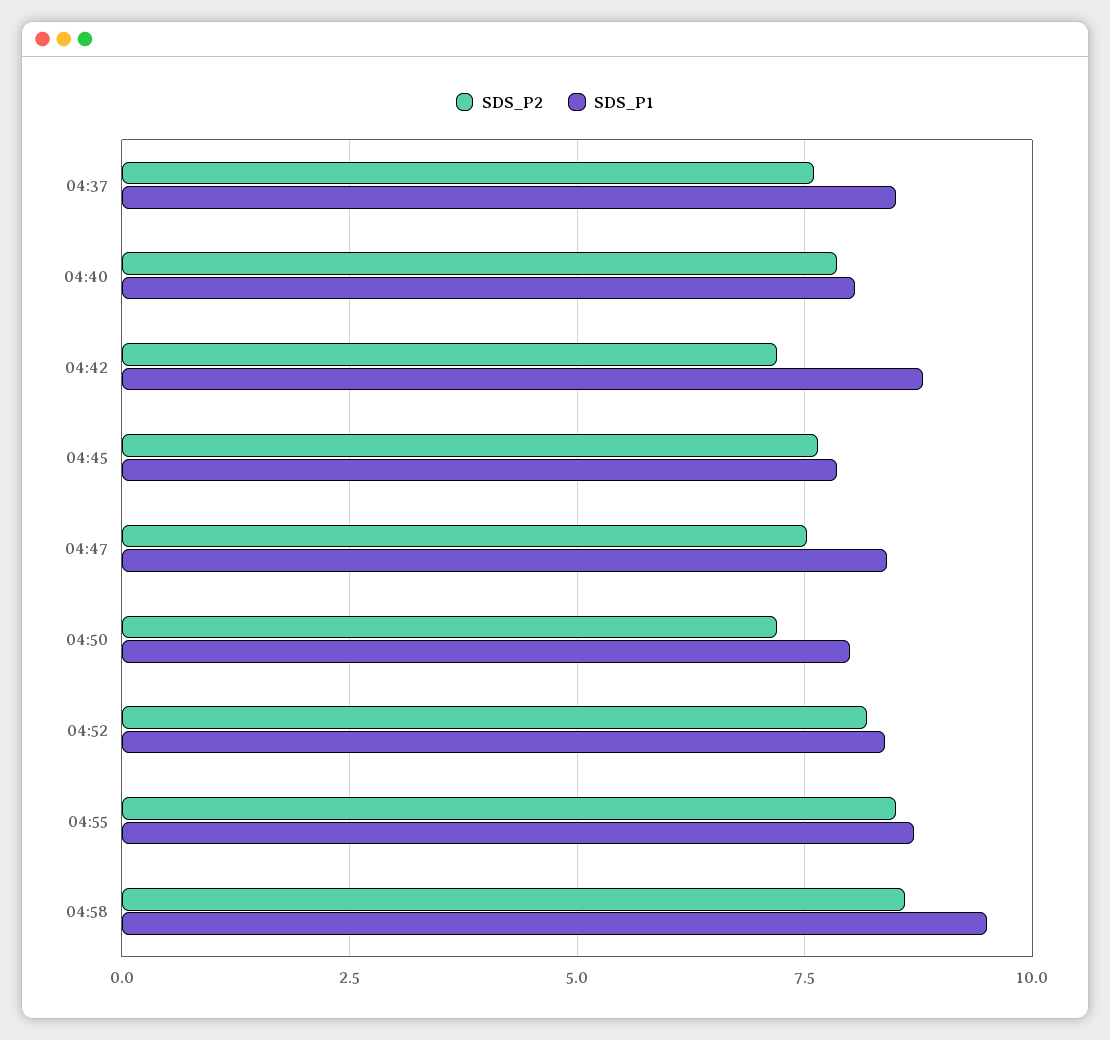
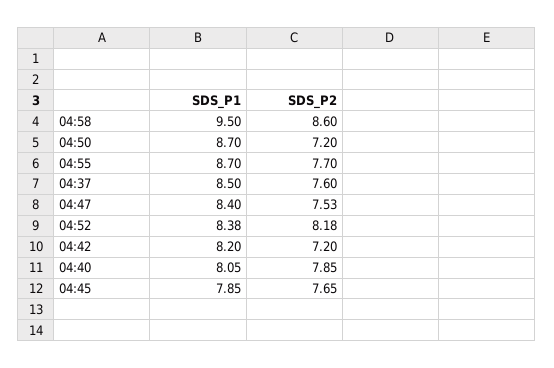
  {
    "SDS_P2": {
      "04:37": 7.6,
      "04:40": 7.85,
      "04:42": 7.2,
      "04:45": 7.65,
      "04:47": 7.53,
      "04:50": 7.2,
      "04:52": 8.18,
-     "04:55": 8.5,
+     "04:55": 7.7,
      "04:58": 8.6
    },
    "SDS_P1": {
      "04:37": 8.5,
      "04:40": 8.05,
-     "04:42": 8.75,
+     "04:42": 8.2,
      "04:45": 7.85,
      "04:47": 8.4,
-     "04:50": 8,
+     "04:50": 8.7,
      "04:52": 8.38,
      "04:55": 8.7,
      "04:58": 9.5
    }
  }

